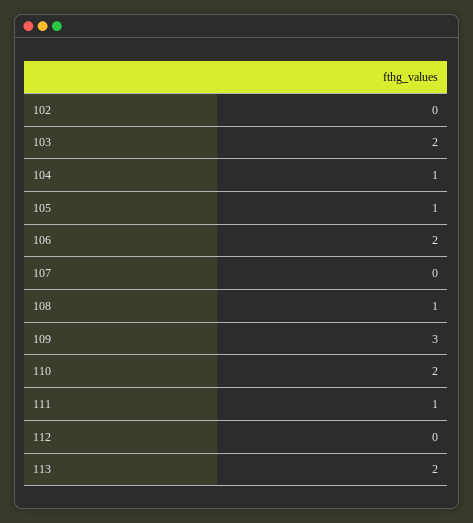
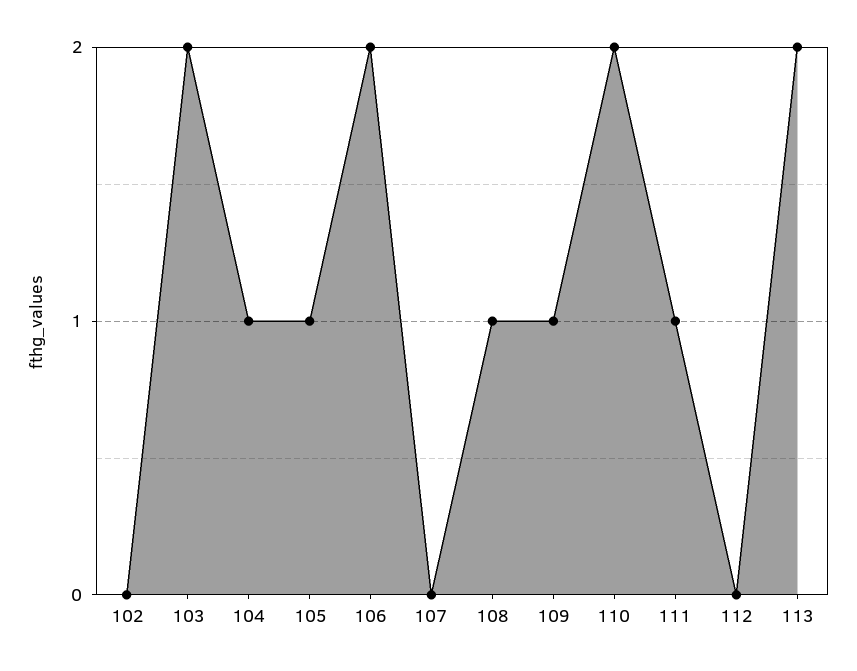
  {
    "102": 0,
    "103": 2,
    "104": 1,
    "105": 1,
    "106": 2,
    "107": 0,
    "108": 1,
-   "109": 3,
+   "109": 1,
    "110": 2,
    "111": 1,
    "112": 0,
    "113": 2
  }

